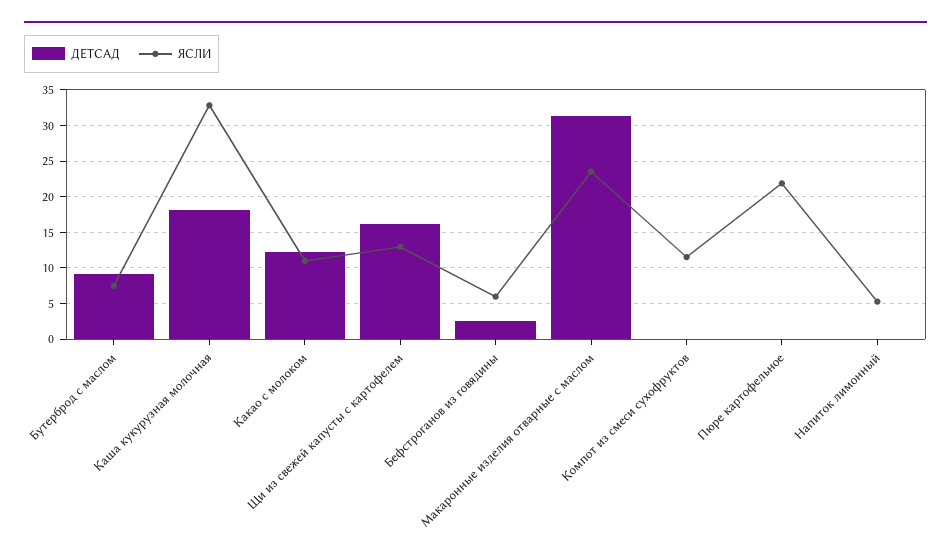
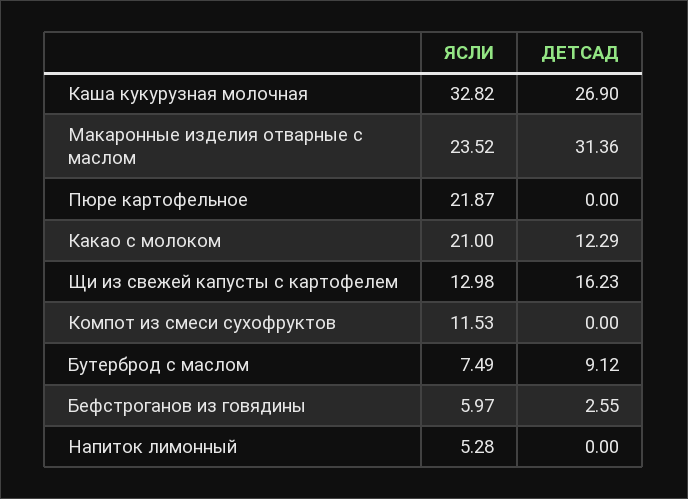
  {
    "ДЕТСАД": {
      "Бутерброд с маслом": 9.12,
-     "Каша кукурузная молочная": 18,
+     "Каша кукурузная молочная": 26.9,
      "Какао с молоком": 12.29,
      "Щи из свежей капусты с картофелем": 16.23,
      "Бефстроганов из говядины": 2.55,
      "Макаронные изделия отварные с маслом": 31.36,
      "Компот из смеси сухофруктов": 0,
      "Пюре картофельное": 0,
      "Напиток лимонный": 0
    },
    "ЯСЛИ": {
      "Бутерброд с маслом": 7.49,
      "Каша кукурузная молочная": 32.82,
-     "Какао с молоком": 11,
+     "Какао с молоком": 21,
      "Щи из свежей капусты с картофелем": 12.98,
      "Бефстроганов из говядины": 5.97,
      "Макаронные изделия отварные с маслом": 23.52,
      "Компот из смеси сухофруктов": 11.53,
      "Пюре картофельное": 21.87,
      "Напиток лимонный": 5.28
    }
  }

